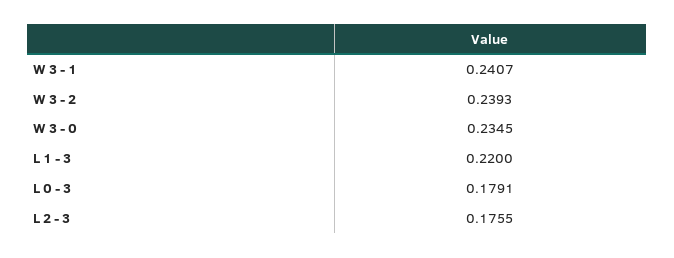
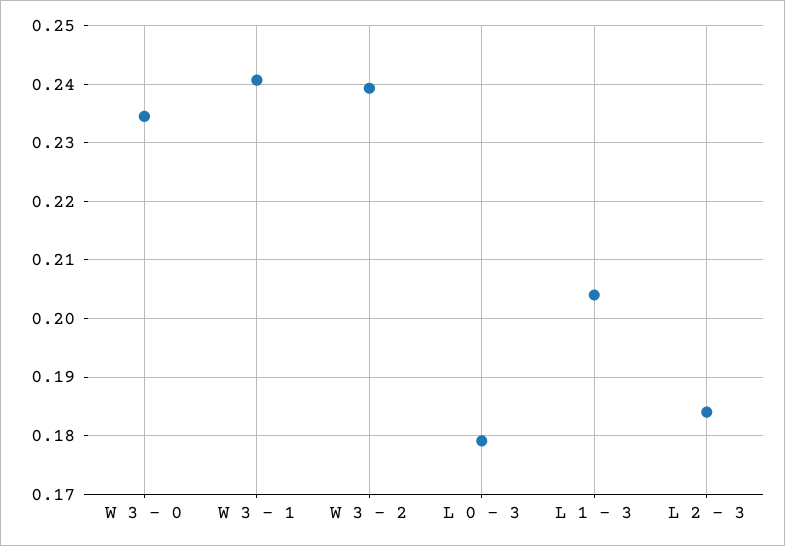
  {
    "W 3 - 1": 0.2407,
    "W 3 - 2": 0.2393,
    "W 3 - 0": 0.2345,
-   "L 1 - 3": 0.22,
+   "L 1 - 3": 0.204,
    "L 0 - 3": 0.1791,
-   "L 2 - 3": 0.1755
+   "L 2 - 3": 0.184
  }

